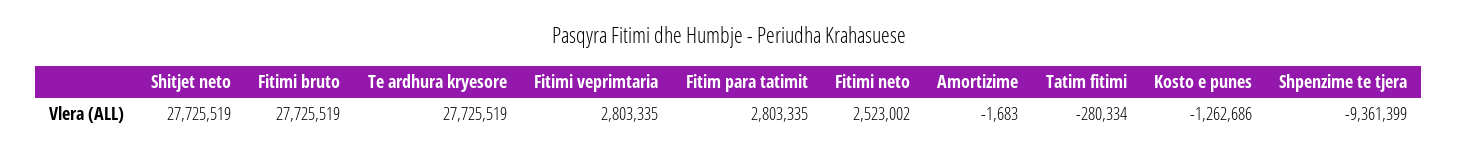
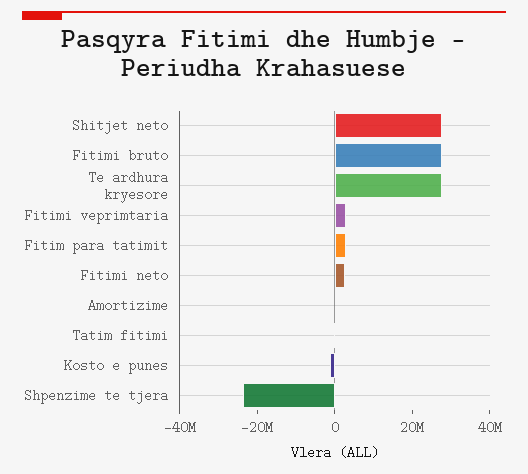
  {
    "Shitjet neto": 27725519,
    "Fitimi bruto": 27725519,
    "Te ardhura kryesore": 27725519,
    "Fitimi veprimtaria": 2803335,
    "Fitim para tatimit": 2803335,
    "Fitimi neto": 2523002,
    "Amortizime": -1683,
    "Tatim fitimi": -280334,
    "Kosto e punes": -1262686,
-   "Shpenzime te tjera": -9361399
+   "Shpenzime te tjera": -25000000
  }

